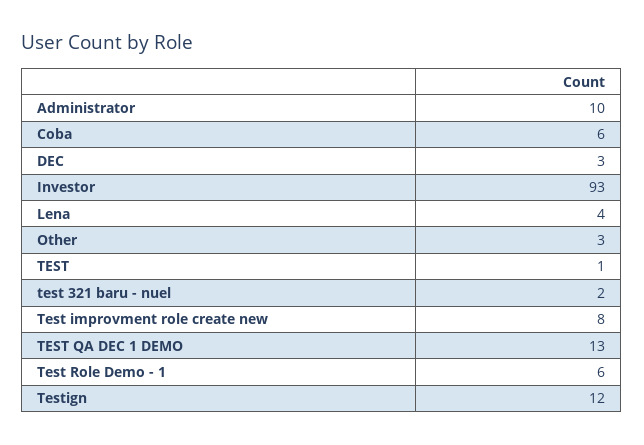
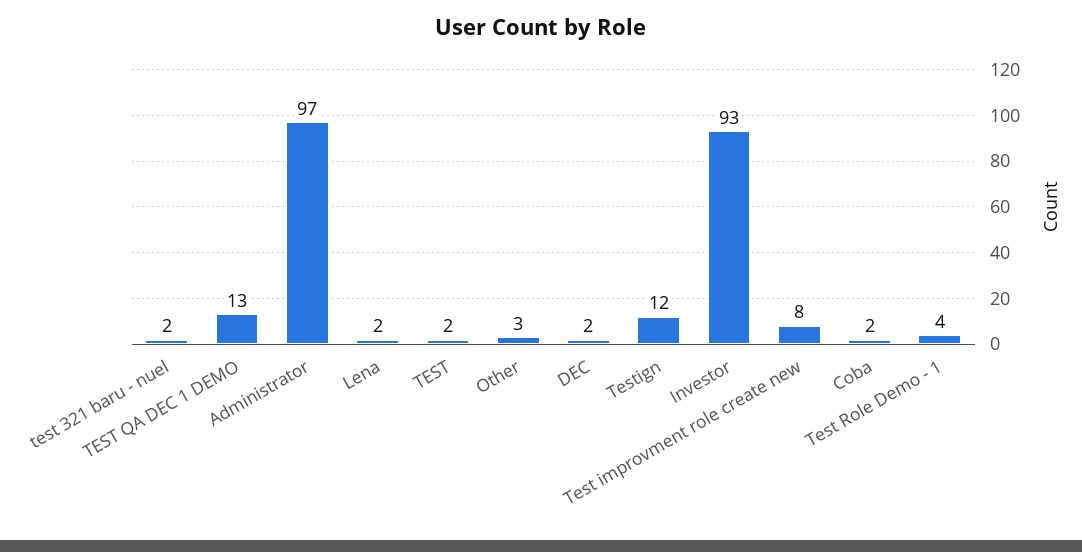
  {
-   "Administrator": 10,
+   "Administrator": 97,
-   "Coba": 6,
+   "Coba": 2,
-   "DEC": 3,
+   "DEC": 2,
    "Investor": 93,
-   "Lena": 4,
+   "Lena": 2,
    "Other": 3,
-   "TEST": 1,
+   "TEST": 2,
    "test 321 baru - nuel": 2,
    "Test improvment role create new": 8,
    "TEST QA DEC 1 DEMO": 13,
-   "Test Role Demo - 1": 6,
+   "Test Role Demo - 1": 4,
    "Testign": 12
  }

